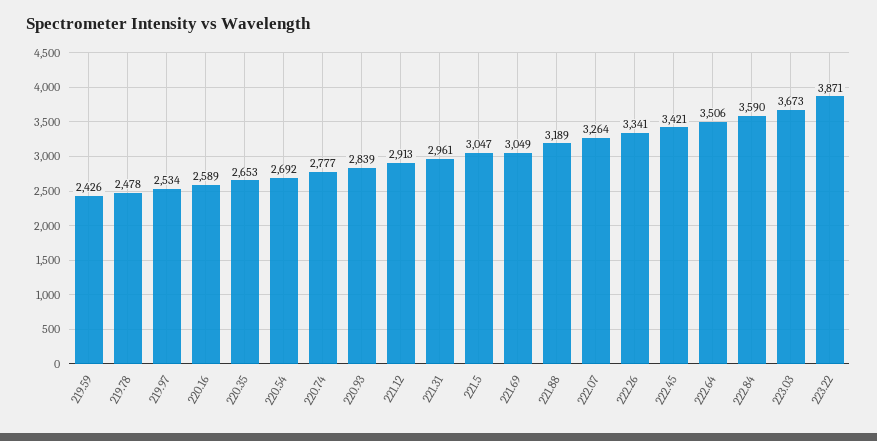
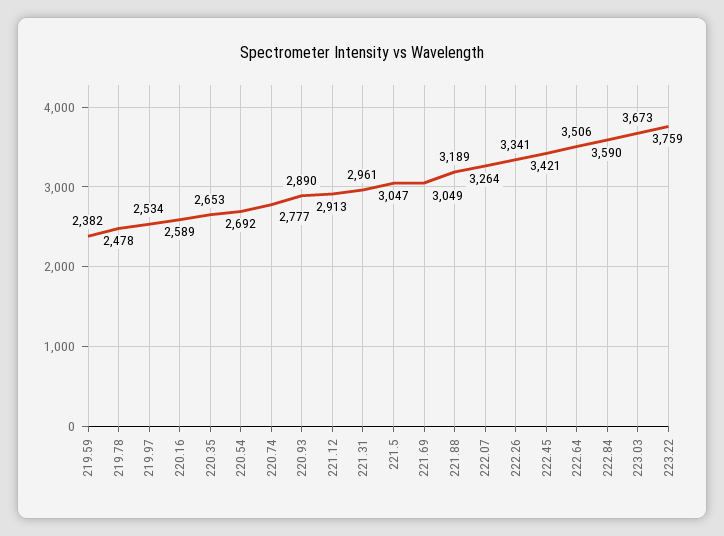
  {
-   "219.59": 2426,
+   "219.59": 2382,
    "219.78": 2478,
    "219.97": 2534,
    "220.16": 2589,
    "220.35": 2653,
    "220.54": 2692,
    "220.74": 2777,
-   "220.93": 2839,
+   "220.93": 2890,
    "221.12": 2913,
    "221.31": 2961,
    "221.5": 3047,
    "221.69": 3049,
    "221.88": 3189,
    "222.07": 3264,
    "222.26": 3341,
    "222.45": 3421,
    "222.64": 3506,
    "222.84": 3590,
    "223.03": 3673,
-   "223.22": 3871
+   "223.22": 3759
  }

